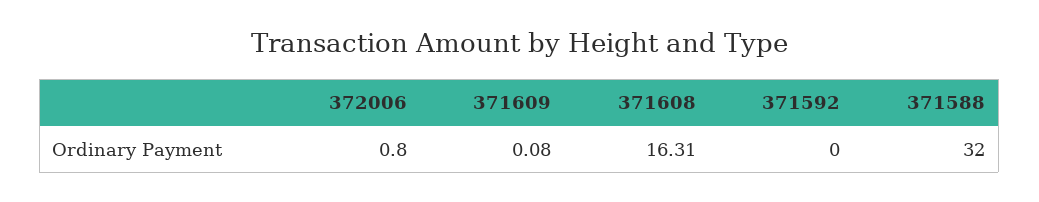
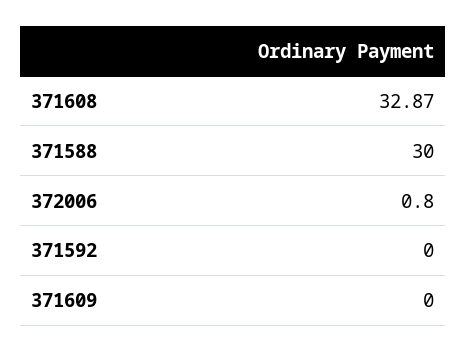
  {
    "372006": 0.8,
-   "371609": 0.08,
+   "371609": 0,
-   "371608": 16.31,
+   "371608": 32.87,
    "371592": 0,
-   "371588": 32
+   "371588": 30
  }

